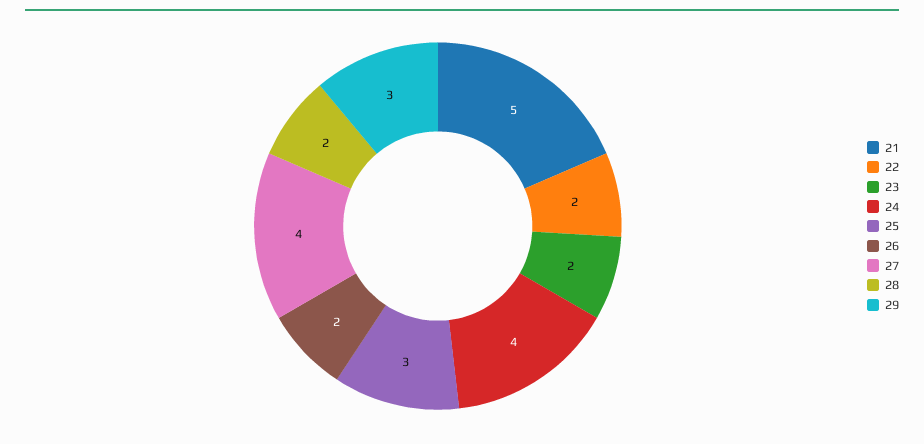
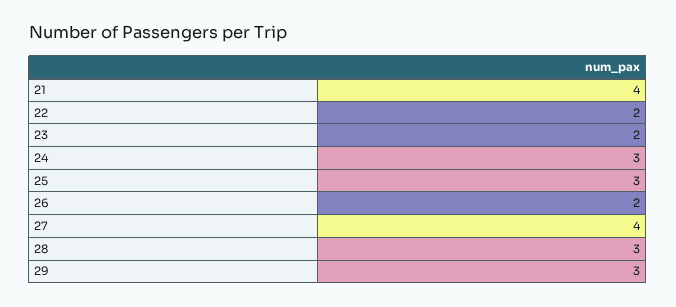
  {
-   "21": 5,
+   "21": 4,
    "22": 2,
    "23": 2,
-   "24": 4,
+   "24": 3,
    "25": 3,
    "26": 2,
    "27": 4,
-   "28": 2,
+   "28": 3,
    "29": 3
  }

